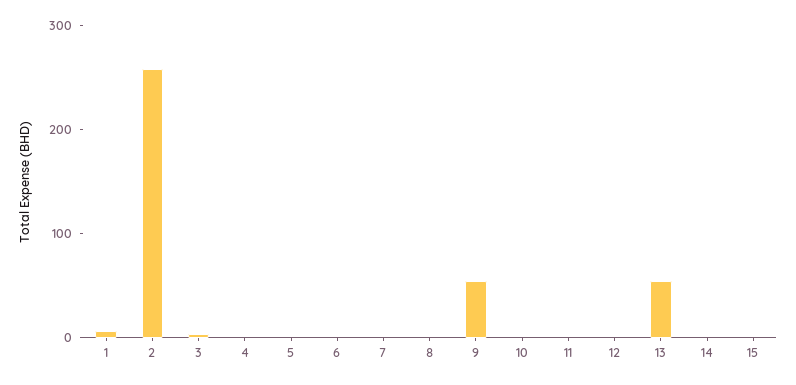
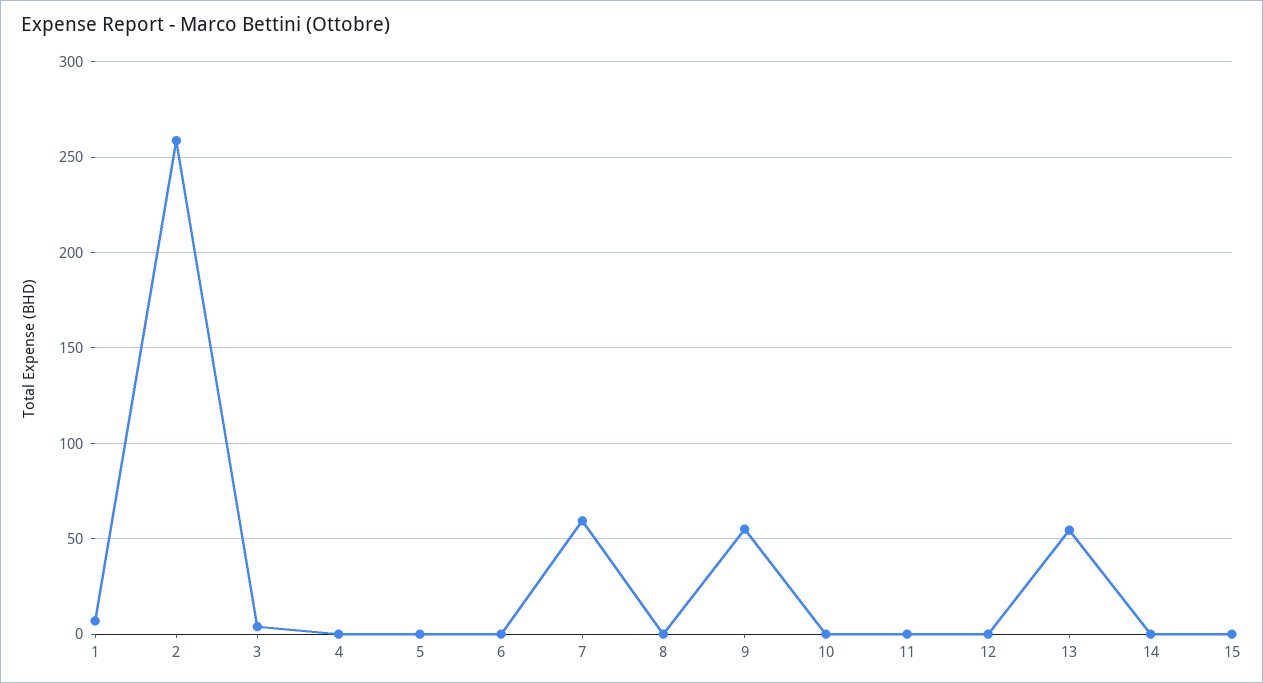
  {
    "1": 5,
    "2": 260,
    "3": 5,
    "4": 0,
    "5": 0,
    "6": 0,
-   "7": 0,
+   "7": 60,
    "8": 0,
    "9": 55,
    "10": 0,
    "11": 0,
    "12": 0,
    "13": 55,
    "14": 0,
    "15": 0
  }

